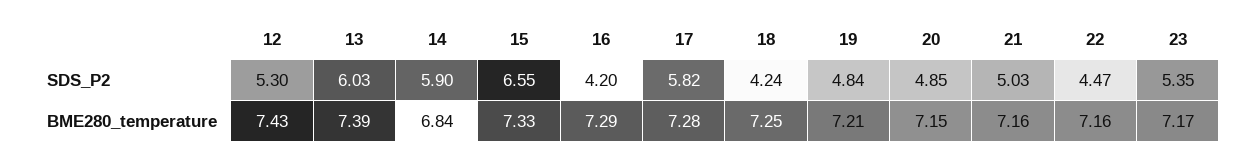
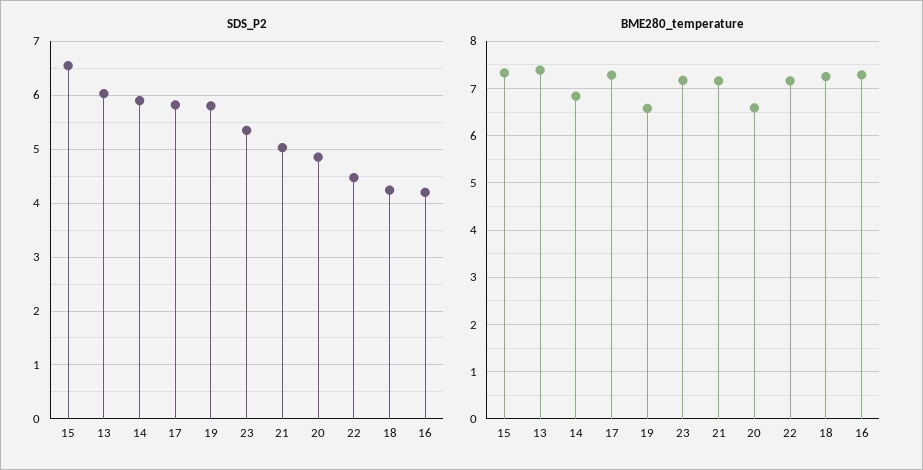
  {
    "SDS_P2": {
-     "12": 5.3,
      "13": 6.03,
      "14": 5.9,
      "15": 6.55,
      "16": 4.2,
      "17": 5.82,
      "18": 4.24,
-     "19": 4.84,
+     "19": 5.8,
      "20": 4.85,
      "21": 5.03,
      "22": 4.47,
      "23": 5.35
    },
    "BME280_temperature": {
-     "12": 7.43,
      "13": 7.39,
      "14": 6.84,
      "15": 7.33,
      "16": 7.29,
      "17": 7.28,
      "18": 7.25,
-     "19": 7.21,
+     "19": 6.6,
-     "20": 7.15,
+     "20": 6.6,
      "21": 7.16,
      "22": 7.16,
      "23": 7.17
    }
  }

